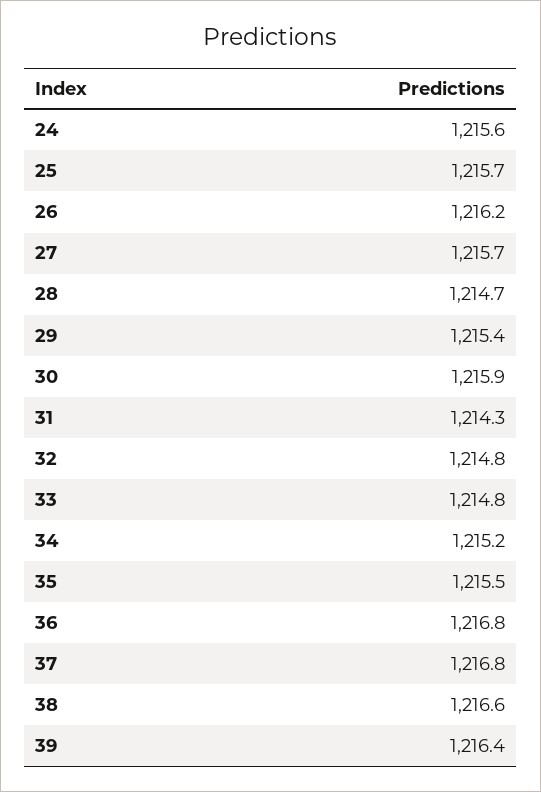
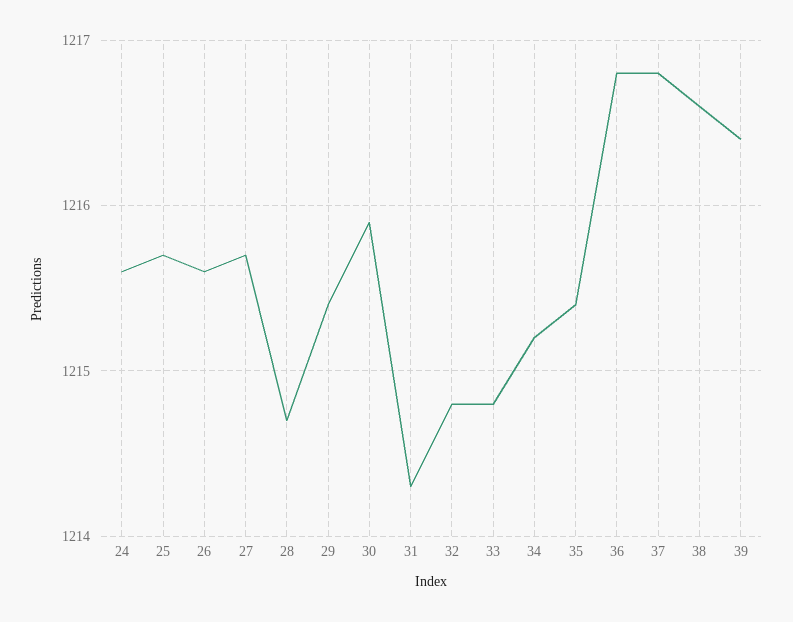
  {
    "24": 1215.6,
    "25": 1215.7,
-   "26": 1216.2,
+   "26": 1215.6,
    "27": 1215.7,
    "28": 1214.7,
    "29": 1215.4,
    "30": 1215.9,
    "31": 1214.3,
    "32": 1214.8,
    "33": 1214.8,
    "34": 1215.2,
-   "35": 1215.5,
+   "35": 1215.4,
    "36": 1216.8,
    "37": 1216.8,
    "38": 1216.6,
    "39": 1216.4
  }

